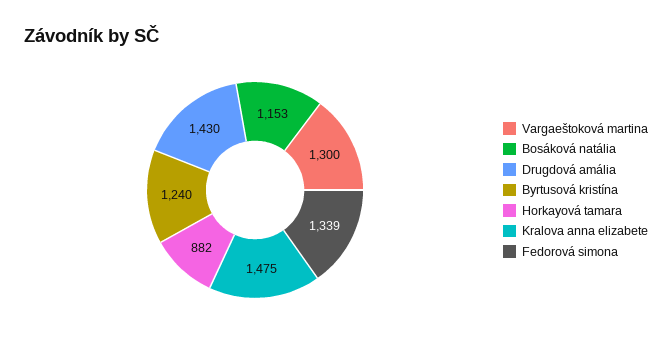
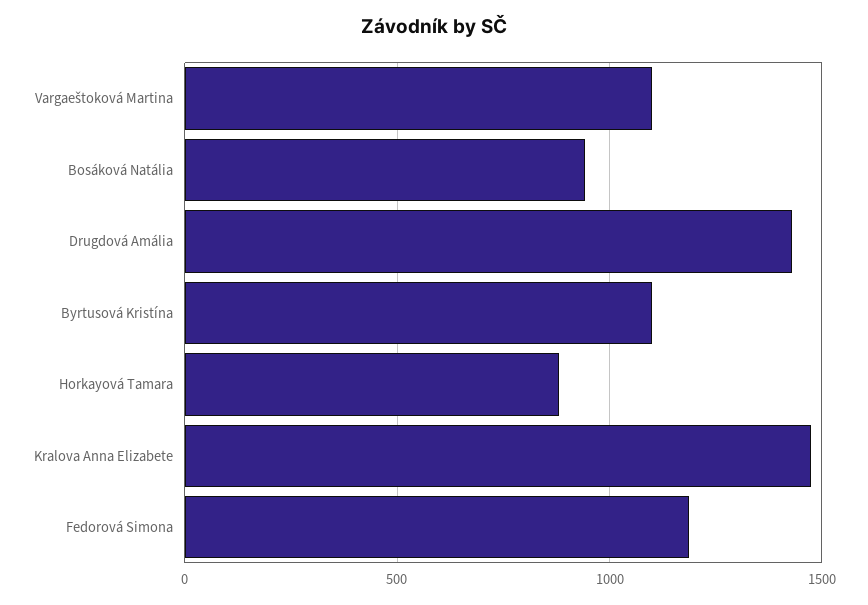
  {
-   "Vargaeštoková martina": 1300,
+   "Vargaeštoková martina": 1100,
-   "Bosáková natália": 1153,
+   "Bosáková natália": 950,
    "Drugdová amália": 1430,
-   "Byrtusová kristína": 1240,
+   "Byrtusová kristína": 1100,
    "Horkayová tamara": 882,
    "Kralova anna elizabete": 1475,
-   "Fedorová simona": 1339
+   "Fedorová simona": 1200
  }

